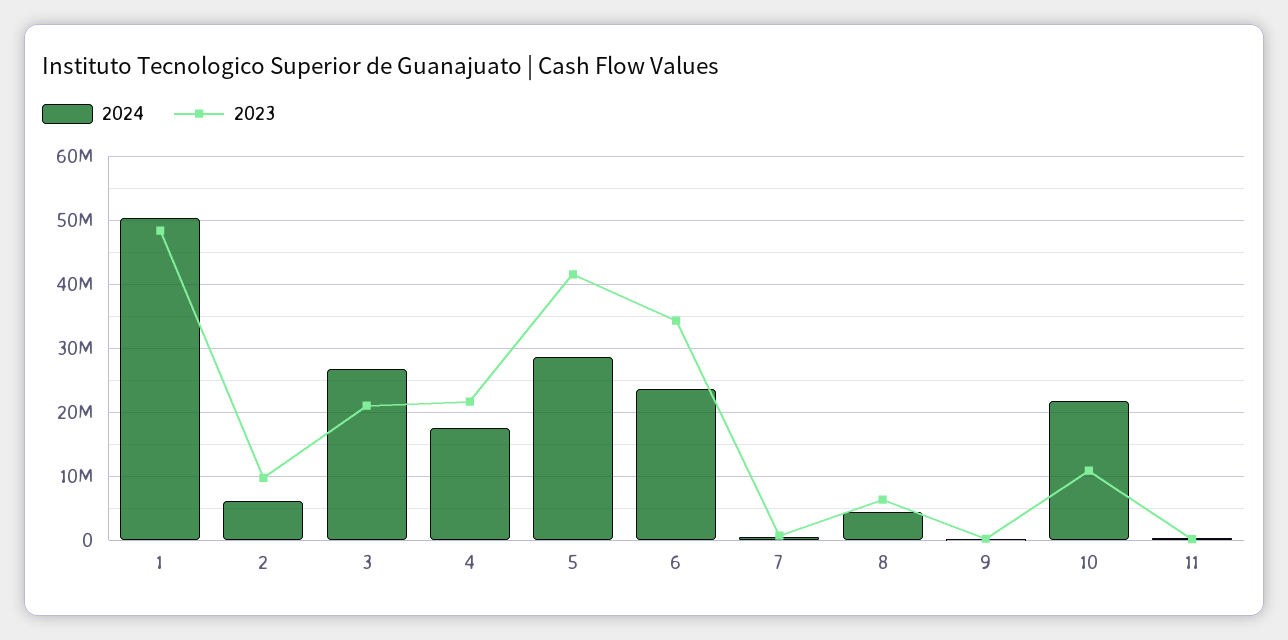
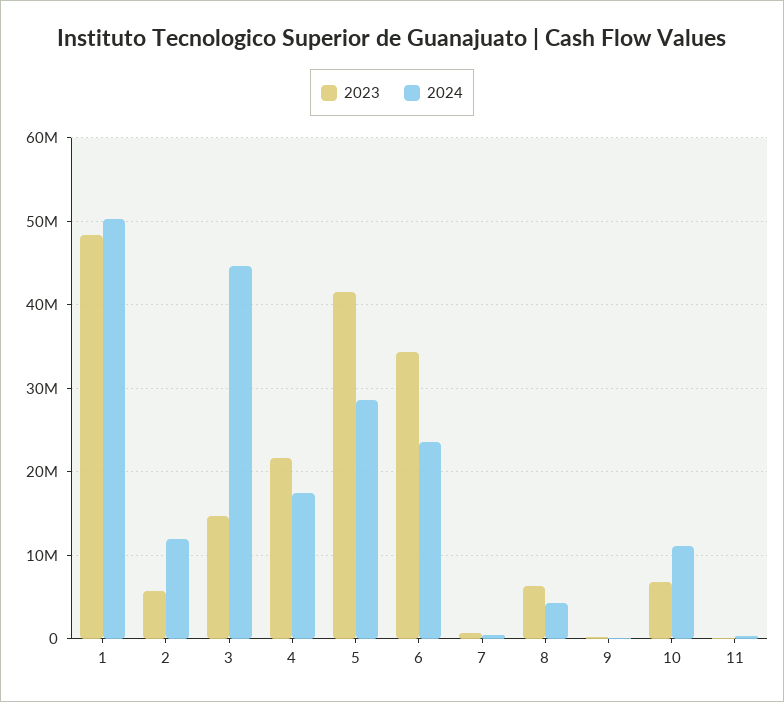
  {
    "2024": {
      "1": 50000000,
-     "2": 6000000,
+     "2": 12000000,
-     "3": 27000000,
+     "3": 45000000,
      "4": 18000000,
      "5": 29000000,
      "6": 24000000,
      "7": 1000000,
      "8": 4000000,
      "9": 0,
-     "10": 22000000,
+     "10": 11000000,
      "11": 0
    },
    "2023": {
      "1": 48000000,
-     "2": 10000000,
+     "2": 6000000,
-     "3": 21000000,
+     "3": 15000000,
      "4": 22000000,
      "5": 42000000,
      "6": 34000000,
      "7": 1000000,
      "8": 6000000,
      "9": 0,
-     "10": 11000000,
+     "10": 7000000,
      "11": 0
    }
  }

